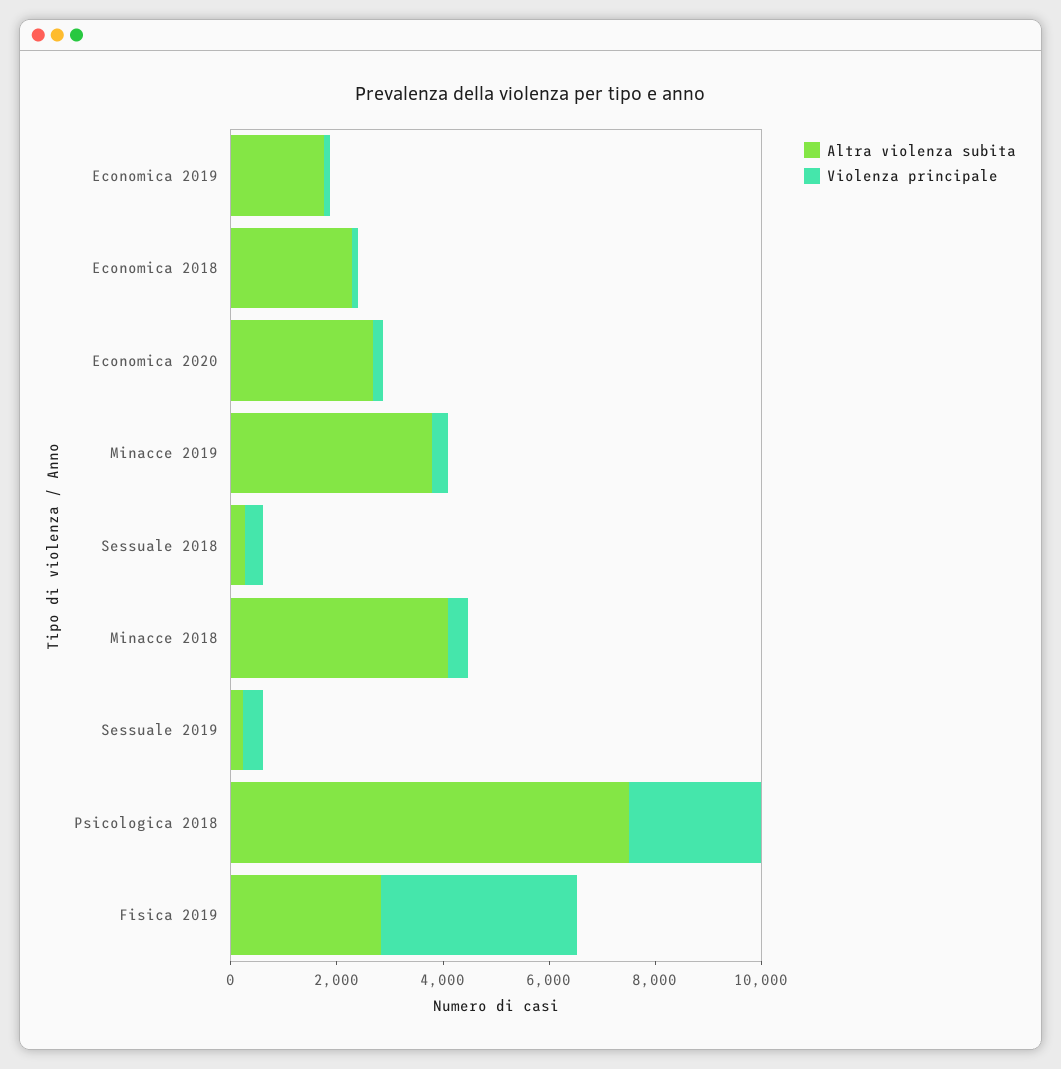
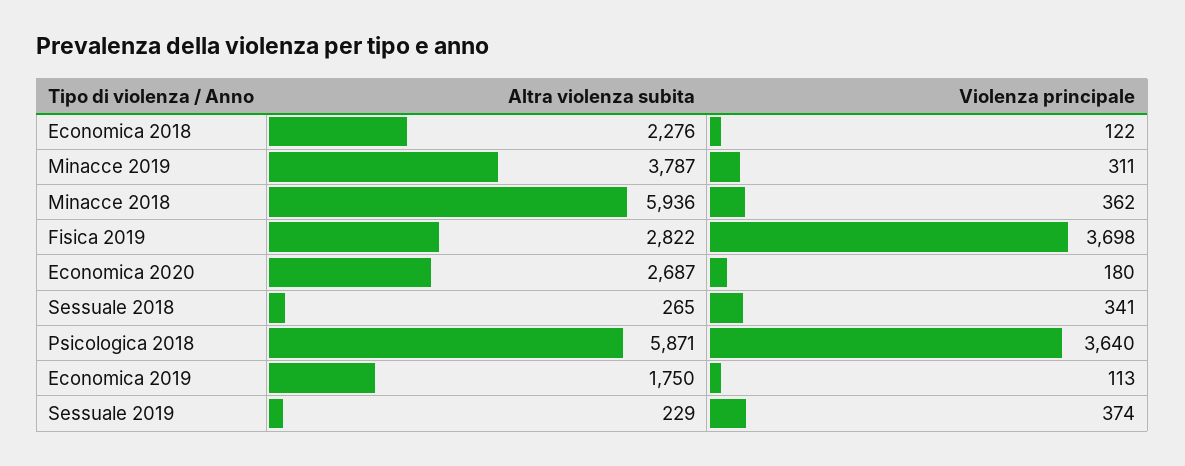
  {
    "Altra violenza subita": {
      "Economica 2019": 1750,
      "Economica 2018": 2276,
      "Economica 2020": 2687,
      "Minacce 2019": 3787,
      "Sessuale 2018": 265,
-     "Minacce 2018": 4000,
+     "Minacce 2018": 5936,
      "Sessuale 2019": 229,
-     "Psicologica 2018": 7500,
+     "Psicologica 2018": 5871,
      "Fisica 2019": 2822
    },
    "Violenza principale": {
      "Economica 2019": 113,
      "Economica 2018": 122,
      "Economica 2020": 180,
      "Minacce 2019": 311,
      "Sessuale 2018": 341,
      "Minacce 2018": 362,
      "Sessuale 2019": 374,
-     "Psicologica 2018": 2500,
+     "Psicologica 2018": 3640,
      "Fisica 2019": 3698
    }
  }

